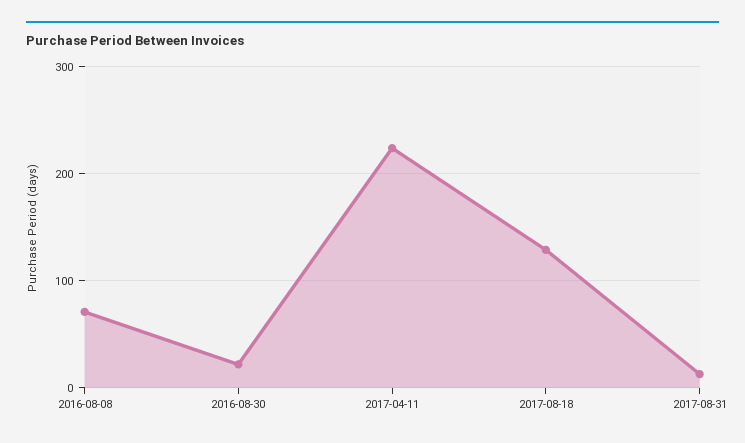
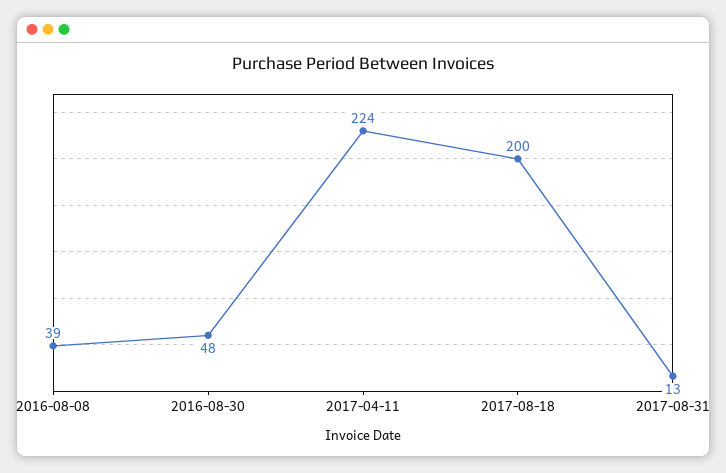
  {
-   "2016-08-08": 70,
+   "2016-08-08": 39,
-   "2016-08-30": 20,
+   "2016-08-30": 48,
    "2017-04-11": 224,
-   "2017-08-18": 130,
+   "2017-08-18": 200,
    "2017-08-31": 13
  }

